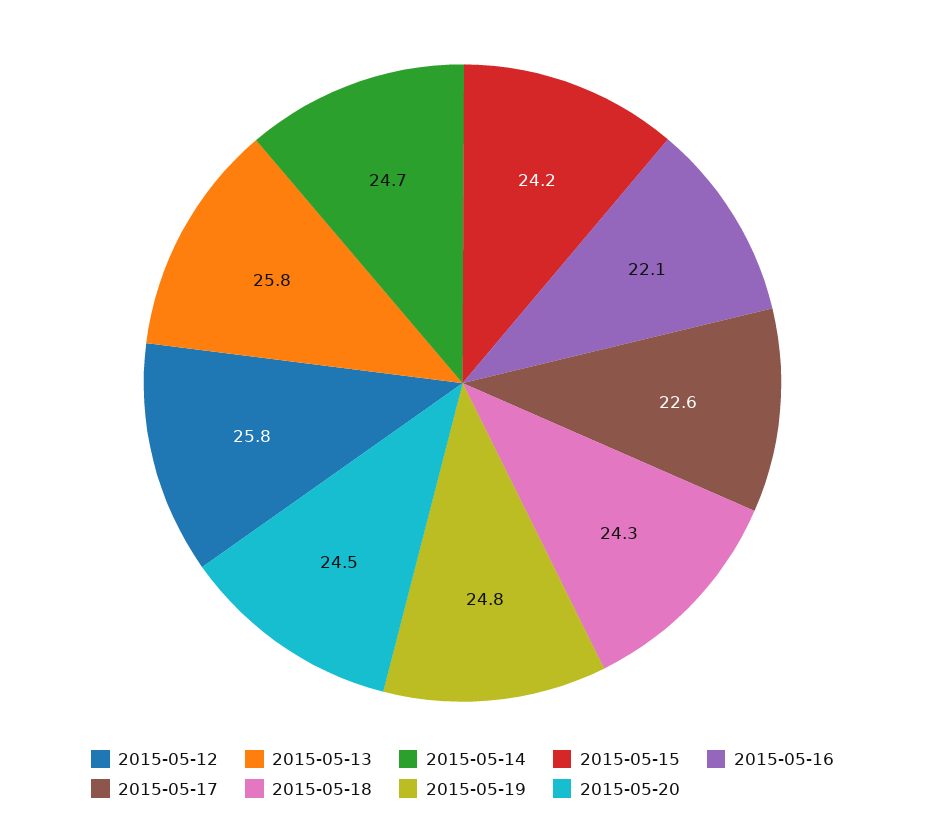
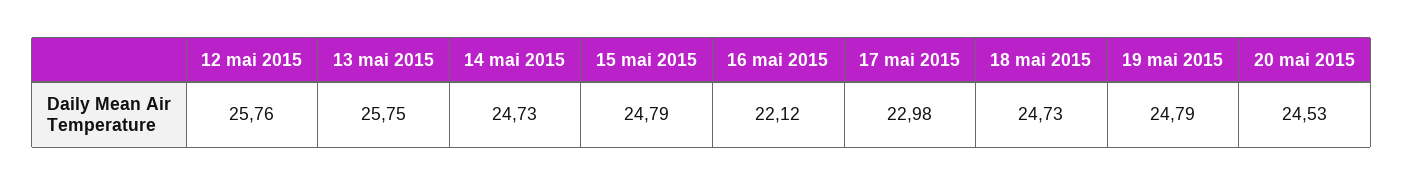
  {
    "2015-05-12": 25.76,
    "2015-05-13": 25.75,
    "2015-05-14": 24.73,
-   "2015-05-15": 24.2,
+   "2015-05-15": 24.79,
    "2015-05-16": 22.12,
-   "2015-05-17": 22.6,
+   "2015-05-17": 22.98,
-   "2015-05-18": 24.3,
+   "2015-05-18": 24.73,
    "2015-05-19": 24.79,
    "2015-05-20": 24.53
  }

